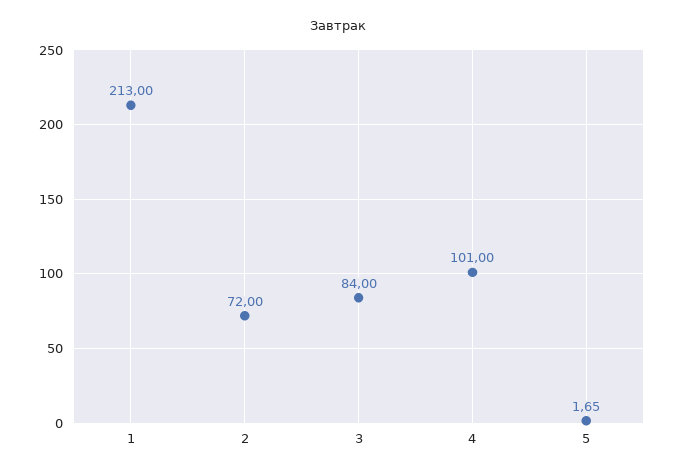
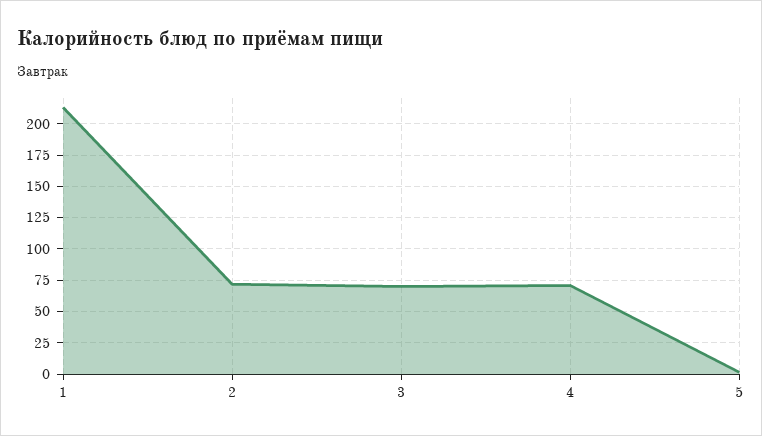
  {
    "1": 213,
    "2": 72,
-   "3": 84,
+   "3": 70,
-   "4": 101,
+   "4": 70,
    "5": 1.65
  }

